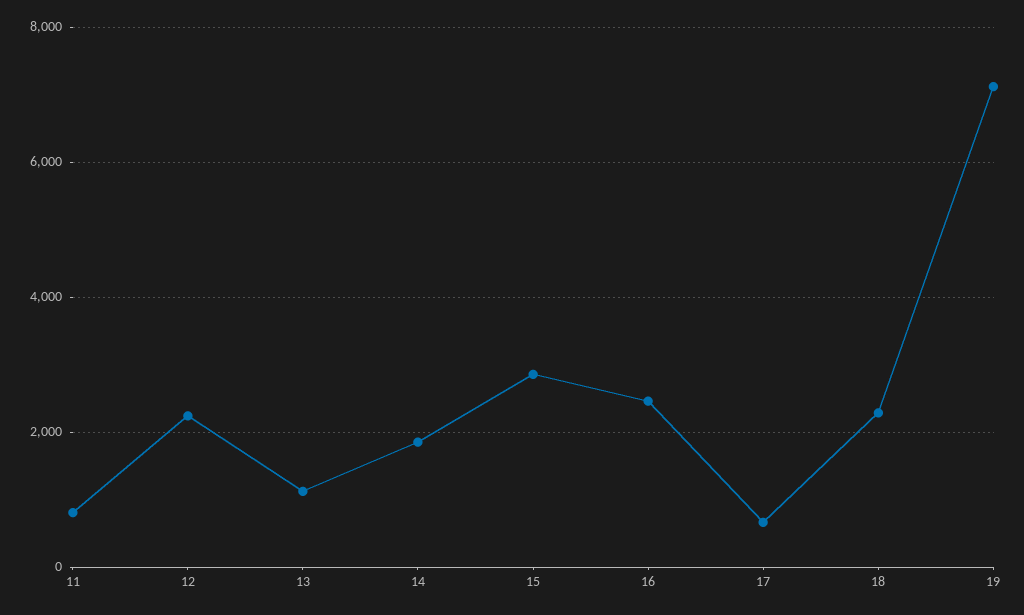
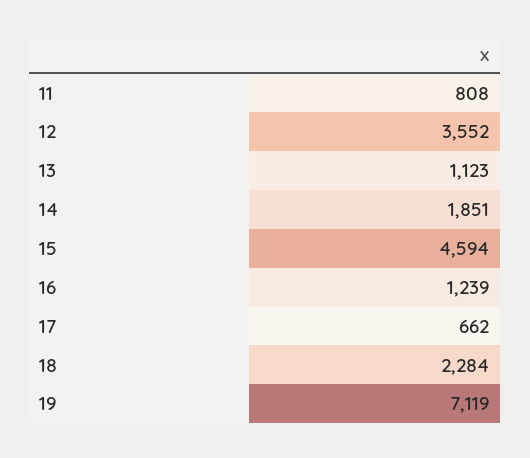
  {
    "11": 808,
-   "12": 2200,
+   "12": 3552,
    "13": 1123,
    "14": 1851,
-   "15": 2800,
+   "15": 4594,
-   "16": 2400,
+   "16": 1239,
    "17": 662,
    "18": 2284,
    "19": 7119
  }

